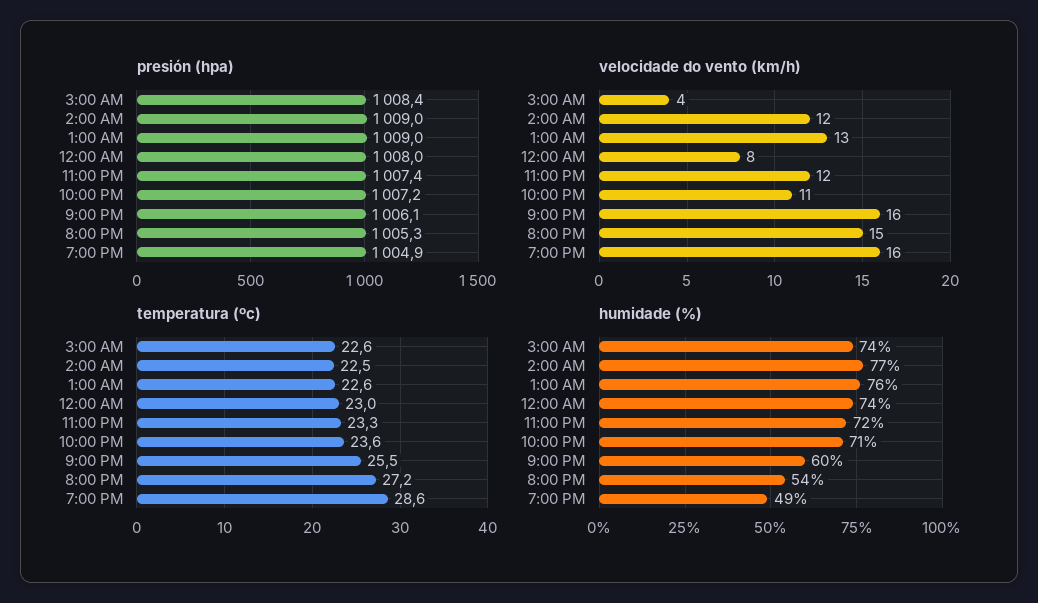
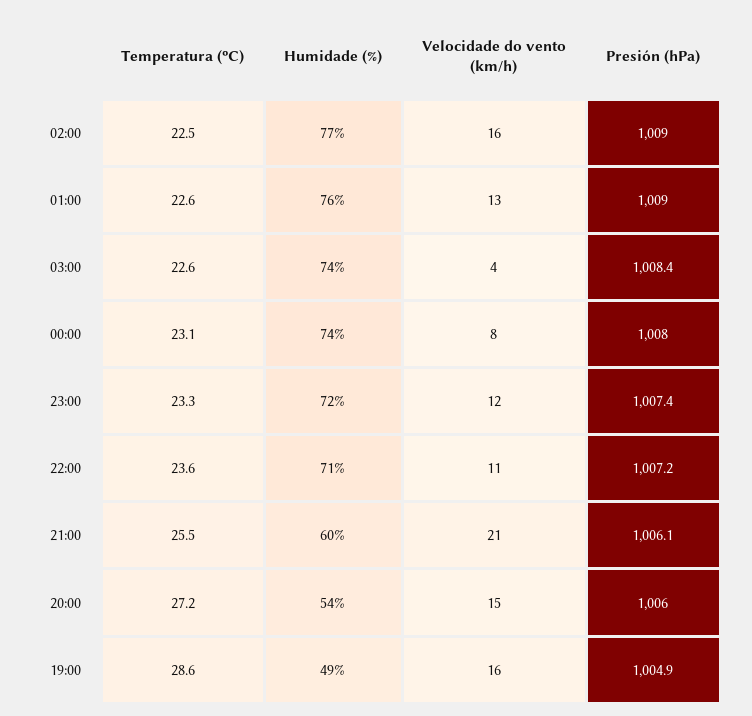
  {
    "presión (hpa)": {
      "3:00 AM": 1008.4,
      "2:00 AM": 1009,
      "1:00 AM": 1009,
      "12:00 AM": 1008,
      "11:00 PM": 1007.4,
      "10:00 PM": 1007.2,
      "9:00 PM": 1006.1,
-     "8:00 PM": 1005.3,
+     "8:00 PM": 1006,
      "7:00 PM": 1004.9
    },
    "velocidade do vento (km/h)": {
      "3:00 AM": 4,
-     "2:00 AM": 12,
+     "2:00 AM": 16,
      "1:00 AM": 13,
      "12:00 AM": 8,
      "11:00 PM": 12,
      "10:00 PM": 11,
-     "9:00 PM": 16,
+     "9:00 PM": 21,
      "8:00 PM": 15,
      "7:00 PM": 16
    },
    "temperatura (ºc)": {
      "3:00 AM": 22.6,
      "2:00 AM": 22.5,
      "1:00 AM": 22.6,
-     "12:00 AM": 23,
+     "12:00 AM": 23.1,
      "11:00 PM": 23.3,
      "10:00 PM": 23.6,
      "9:00 PM": 25.5,
      "8:00 PM": 27.2,
      "7:00 PM": 28.6
    },
    "humidade (%)": {
      "3:00 AM": 74,
      "2:00 AM": 77,
      "1:00 AM": 76,
      "12:00 AM": 74,
      "11:00 PM": 72,
      "10:00 PM": 71,
      "9:00 PM": 60,
      "8:00 PM": 54,
      "7:00 PM": 49
    }
  }

